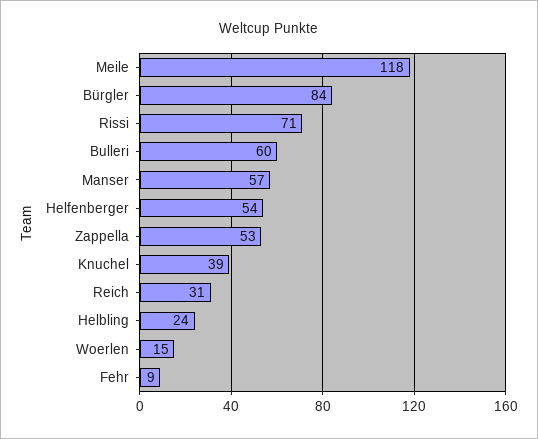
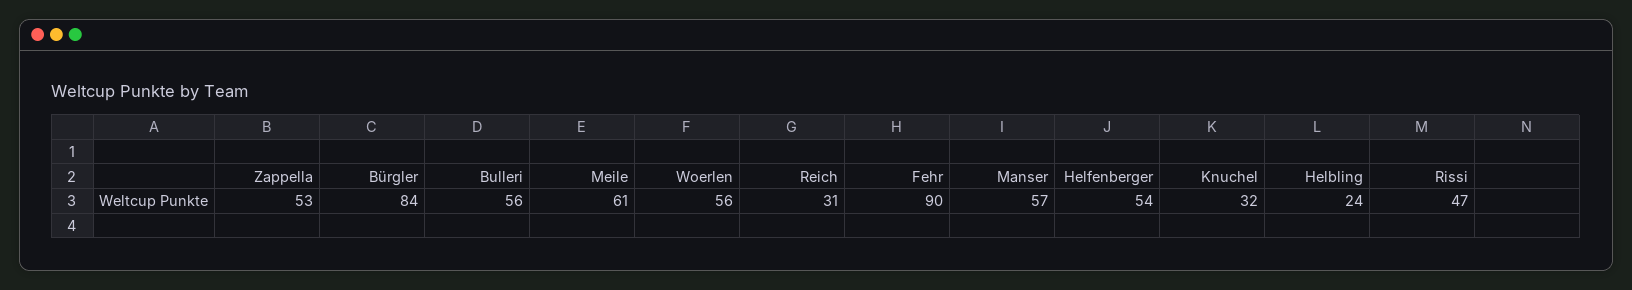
  {
-   "Meile": 118,
+   "Meile": 61,
    "Bürgler": 84,
-   "Rissi": 71,
+   "Rissi": 47,
-   "Bulleri": 60,
+   "Bulleri": 56,
    "Manser": 57,
    "Helfenberger": 54,
    "Zappella": 53,
-   "Knuchel": 39,
+   "Knuchel": 32,
    "Reich": 31,
    "Helbling": 24,
-   "Woerlen": 15,
+   "Woerlen": 56,
-   "Fehr": 9
+   "Fehr": 90
  }

